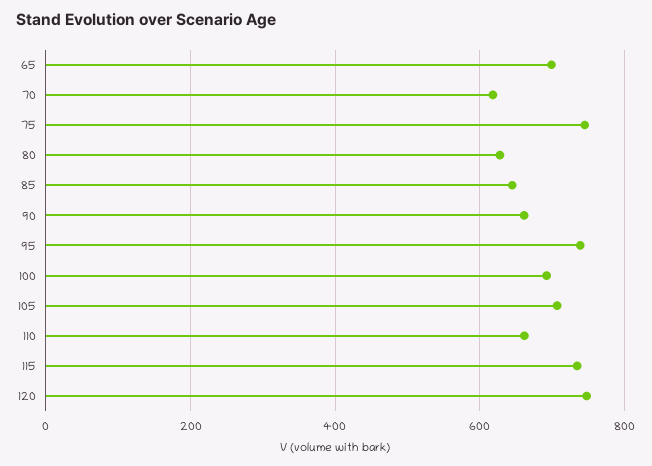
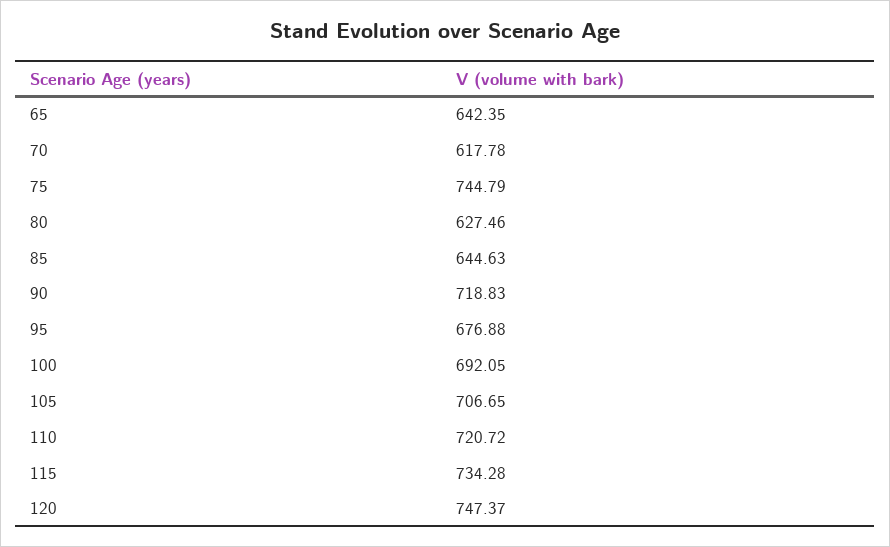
  {
-   "65": 700,
+   "65": 642.35,
    "70": 617.78,
    "75": 744.79,
    "80": 627.46,
    "85": 644.63,
-   "90": 660,
+   "90": 718.83,
-   "95": 740,
+   "95": 676.88,
    "100": 692.05,
    "105": 706.65,
-   "110": 660,
+   "110": 720.72,
    "115": 734.28,
    "120": 747.37
  }

